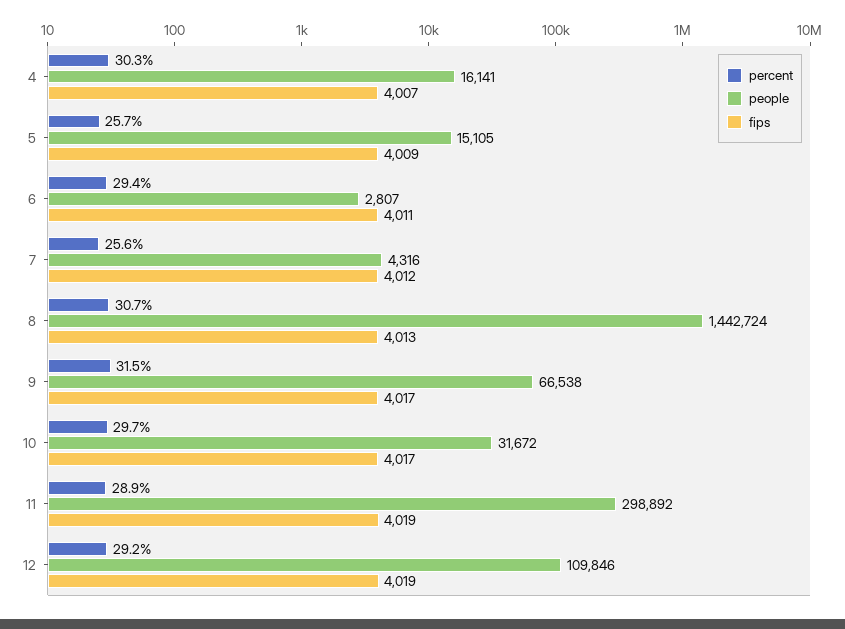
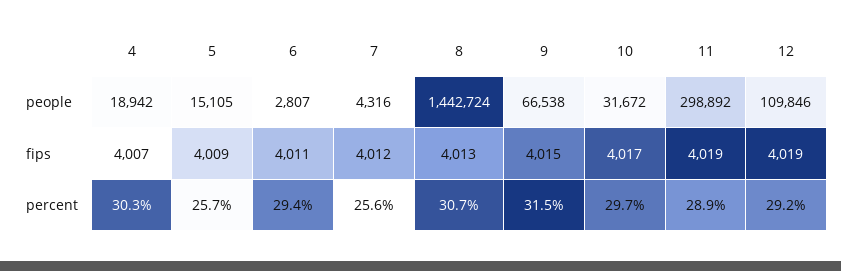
  {
    "percent": {
      "4": 30.3,
      "5": 25.7,
      "6": 29.4,
      "7": 25.6,
      "8": 30.7,
      "9": 31.5,
      "10": 29.7,
      "11": 28.9,
      "12": 29.2
    },
    "people": {
-     "4": 16141,
+     "4": 18942,
      "5": 15105,
      "6": 2807,
      "7": 4316,
      "8": 1442724,
      "9": 66538,
      "10": 31672,
      "11": 298892,
      "12": 109846
    },
    "fips": {
      "4": 4007,
      "5": 4009,
      "6": 4011,
      "7": 4012,
      "8": 4013,
-     "9": 4017,
+     "9": 4015,
      "10": 4017,
      "11": 4019,
      "12": 4019
    }
  }

